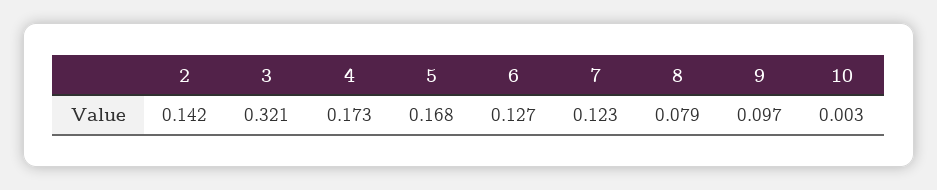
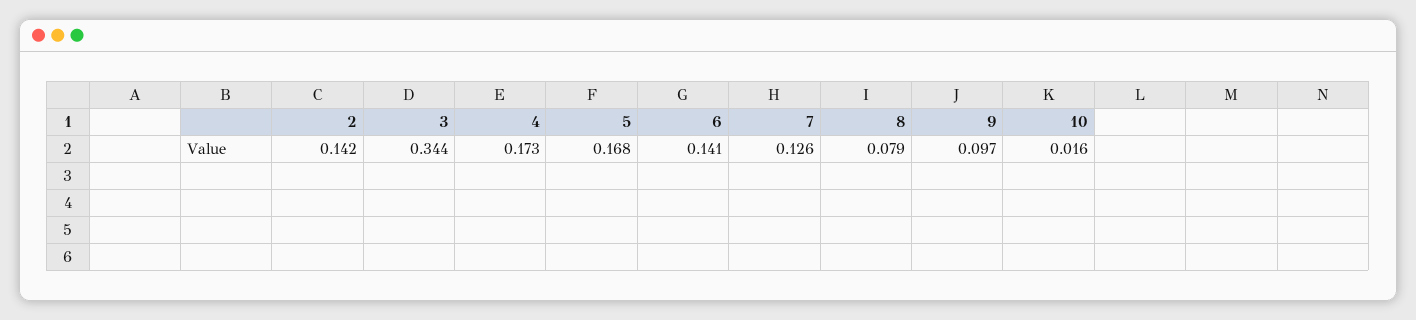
  {
    "2": 0.142,
-   "3": 0.321,
+   "3": 0.344,
    "4": 0.173,
    "5": 0.168,
-   "6": 0.127,
+   "6": 0.141,
-   "7": 0.123,
+   "7": 0.126,
    "8": 0.079,
    "9": 0.097,
-   "10": 0.003
+   "10": 0.016
  }

